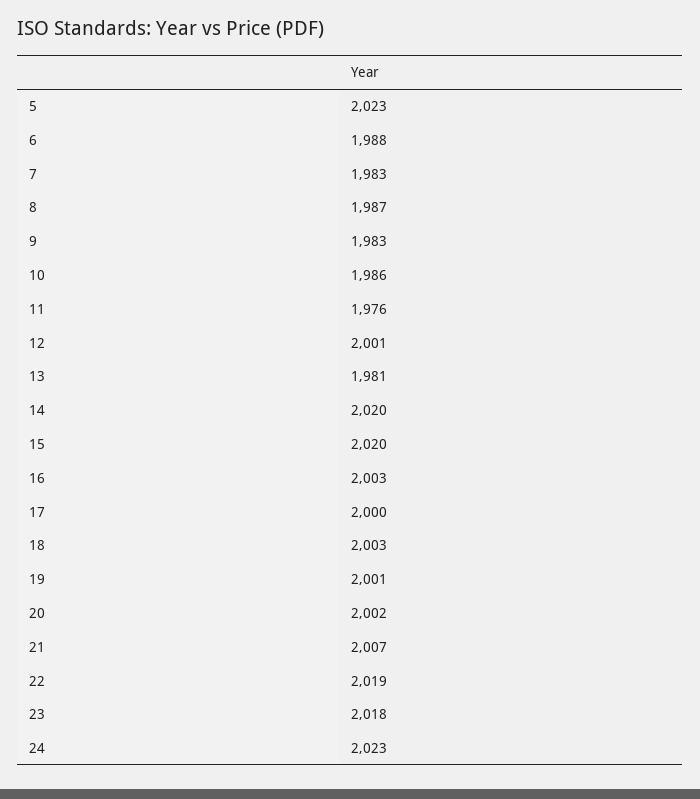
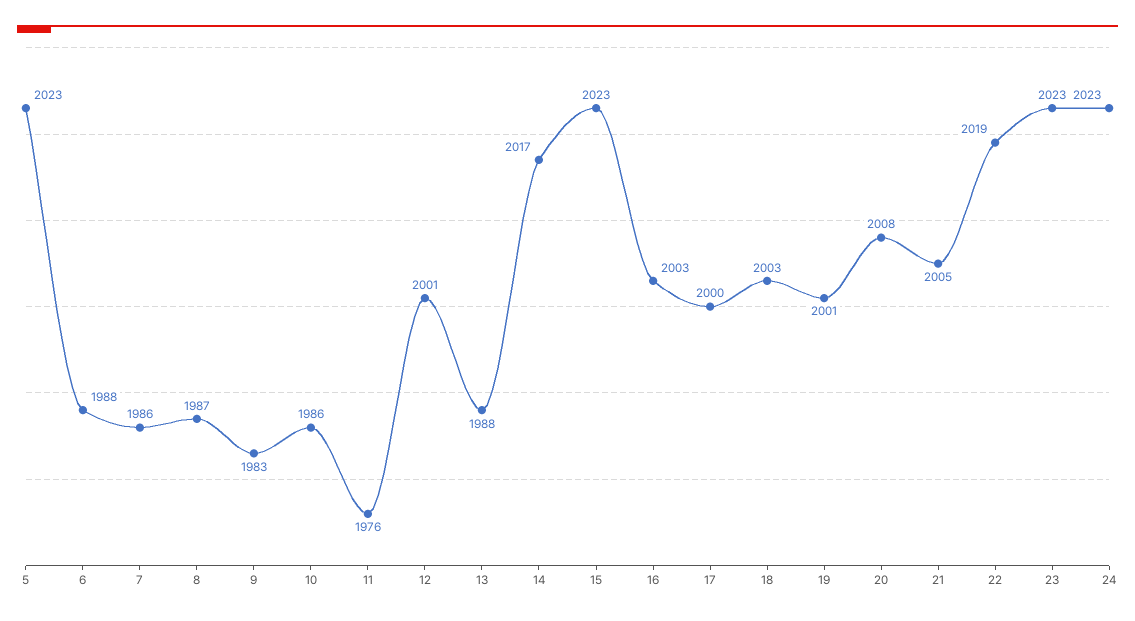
  {
    "5": 2023,
    "6": 1988,
-   "7": 1983,
+   "7": 1986,
    "8": 1987,
    "9": 1983,
    "10": 1986,
    "11": 1976,
    "12": 2001,
-   "13": 1981,
+   "13": 1988,
-   "14": 2020,
+   "14": 2017,
-   "15": 2020,
+   "15": 2023,
    "16": 2003,
    "17": 2000,
    "18": 2003,
    "19": 2001,
-   "20": 2002,
+   "20": 2008,
-   "21": 2007,
+   "21": 2005,
    "22": 2019,
-   "23": 2018,
+   "23": 2023,
    "24": 2023
  }

